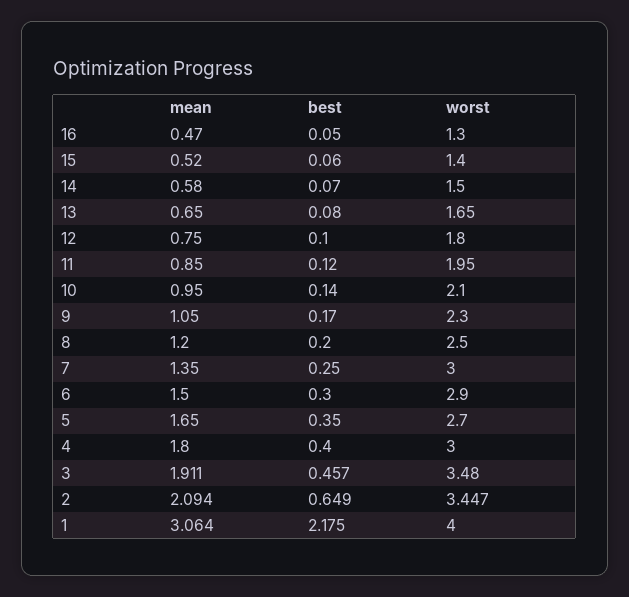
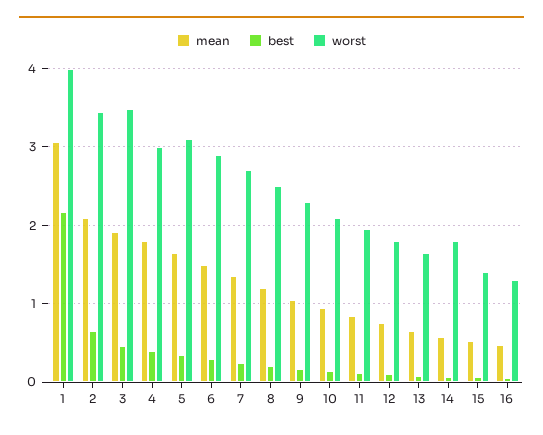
  {
    "mean": {
      "16": 0.47,
      "15": 0.52,
      "14": 0.58,
      "13": 0.65,
      "12": 0.75,
      "11": 0.85,
      "10": 0.95,
      "9": 1.05,
      "8": 1.2,
      "7": 1.35,
      "6": 1.5,
      "5": 1.65,
      "4": 1.8,
      "3": 1.911,
      "2": 2.094,
      "1": 3.064
    },
    "best": {
      "16": 0.05,
      "15": 0.06,
      "14": 0.07,
      "13": 0.08,
      "12": 0.1,
      "11": 0.12,
      "10": 0.14,
      "9": 0.17,
      "8": 0.2,
      "7": 0.25,
      "6": 0.3,
      "5": 0.35,
      "4": 0.4,
      "3": 0.457,
      "2": 0.649,
      "1": 2.175
    },
    "worst": {
      "16": 1.3,
      "15": 1.4,
-     "14": 1.5,
+     "14": 1.8,
      "13": 1.65,
      "12": 1.8,
      "11": 1.95,
      "10": 2.1,
      "9": 2.3,
      "8": 2.5,
-     "7": 3,
+     "7": 2.7,
      "6": 2.9,
-     "5": 2.7,
+     "5": 3.1,
      "4": 3,
      "3": 3.48,
      "2": 3.447,
      "1": 4
    }
  }

